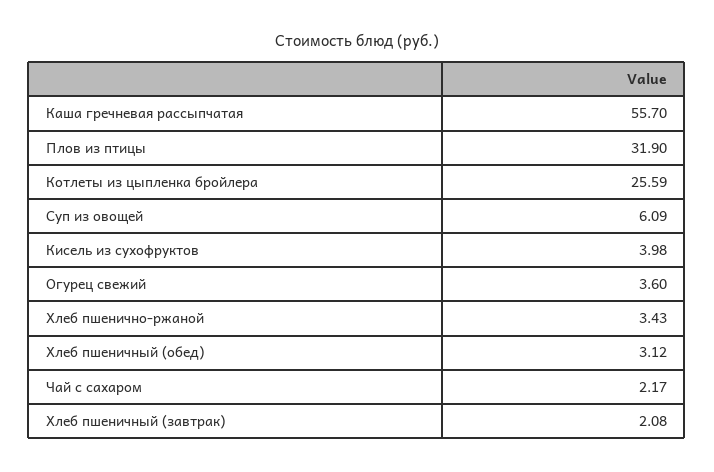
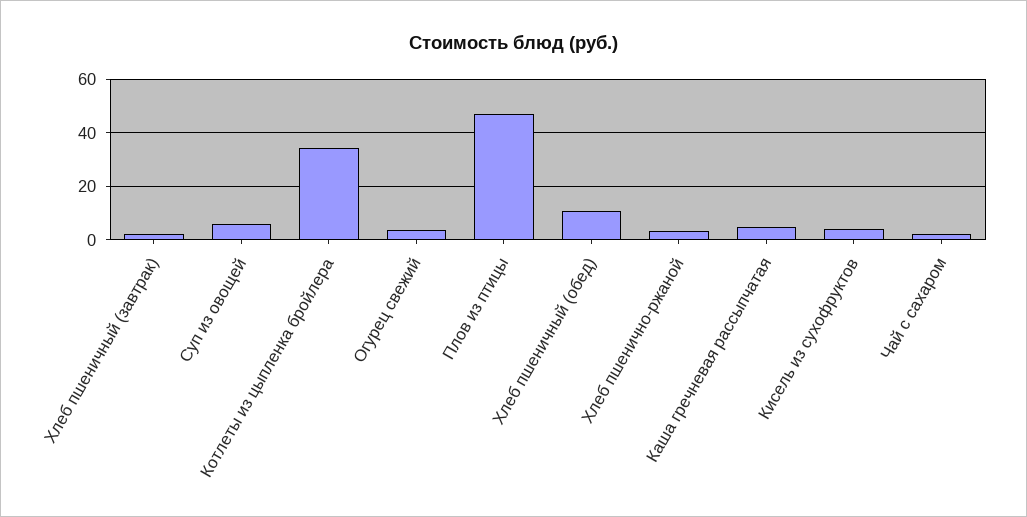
  {
-   "Каша гречневая рассыпчатая": 55.7,
+   "Каша гречневая рассыпчатая": 5,
-   "Плов из птицы": 31.9,
+   "Плов из птицы": 47.5,
-   "Котлеты из цыпленка бройлера": 25.59,
+   "Котлеты из цыпленка бройлера": 35,
    "Суп из овощей": 6.09,
    "Кисель из сухофруктов": 3.98,
    "Огурец свежий": 3.6,
    "Хлеб пшенично-ржаной": 3.43,
-   "Хлеб пшеничный (обед)": 3.12,
+   "Хлеб пшеничный (обед)": 10,
    "Чай с сахаром": 2.17,
    "Хлеб пшеничный (завтрак)": 2.08
  }

